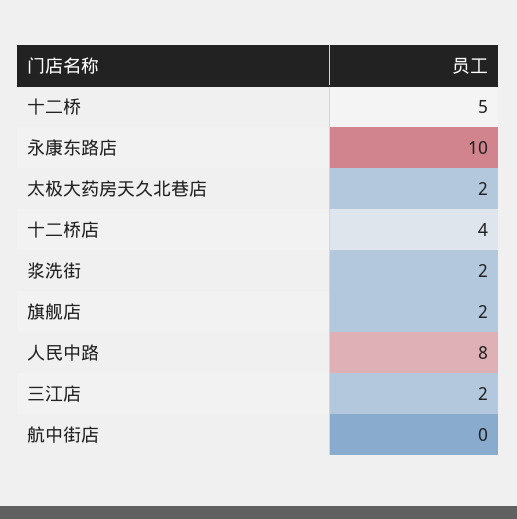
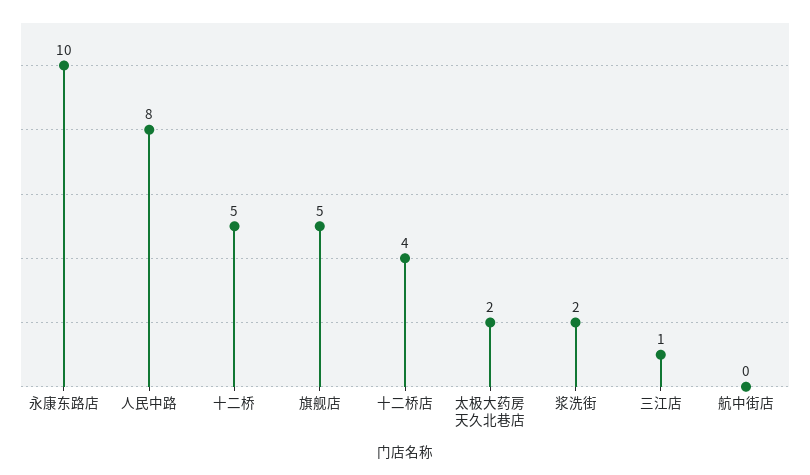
  {
    "十二桥": 5,
    "永康东路店": 10,
    "太极大药房天久北巷店": 2,
    "十二桥店": 4,
    "浆洗街": 2,
-   "旗舰店": 2,
+   "旗舰店": 5,
    "人民中路": 8,
-   "三江店": 2,
+   "三江店": 1,
    "航中街店": 0
  }

